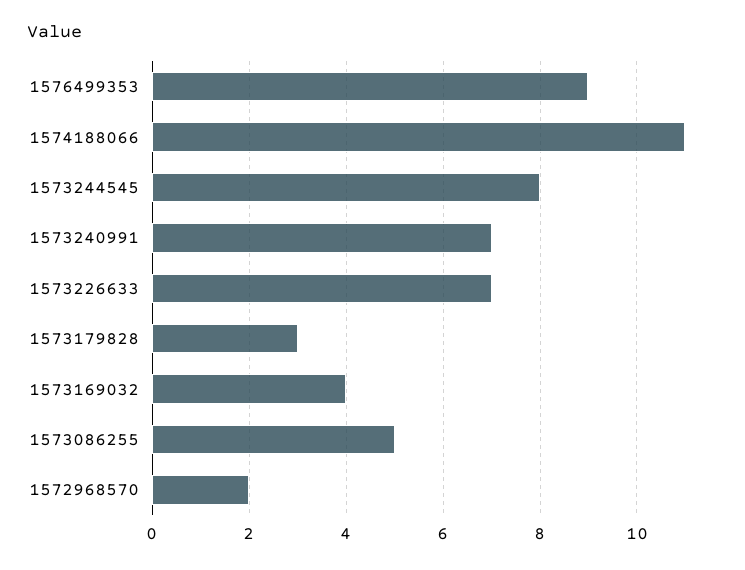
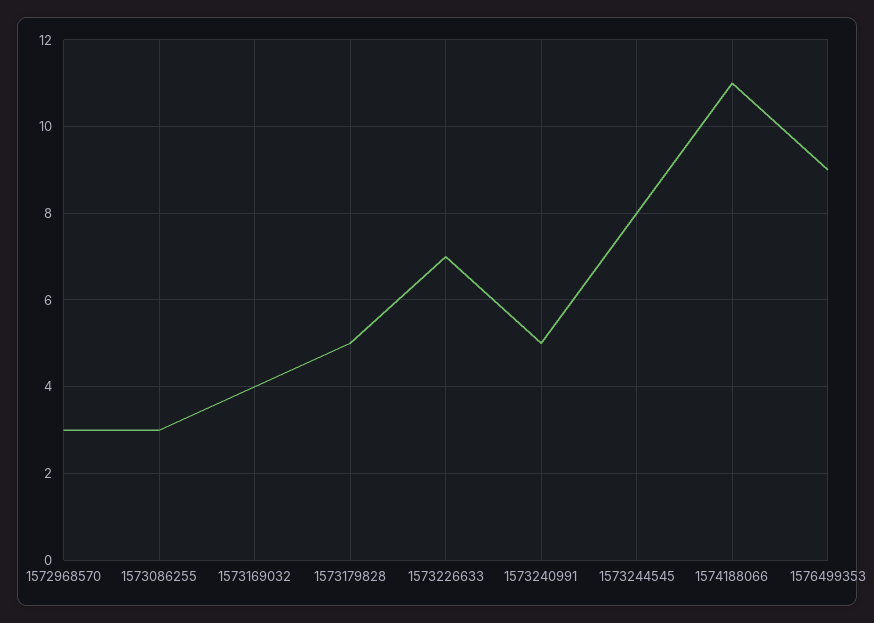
  {
    "1576499353": 9,
    "1574188066": 11,
    "1573244545": 8,
-   "1573240991": 7,
+   "1573240991": 5,
    "1573226633": 7,
-   "1573179828": 3,
+   "1573179828": 5,
    "1573169032": 4,
-   "1573086255": 5,
+   "1573086255": 3,
-   "1572968570": 2
+   "1572968570": 3
  }

